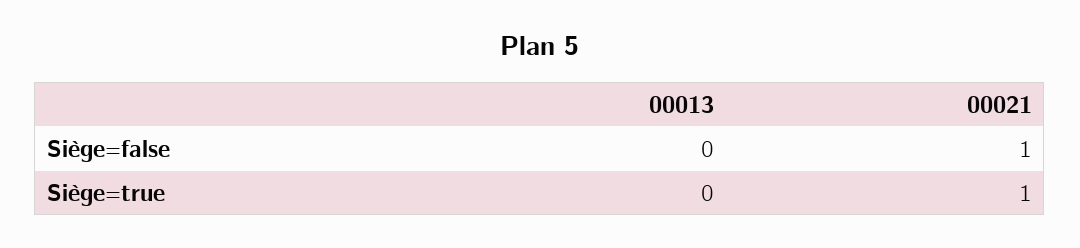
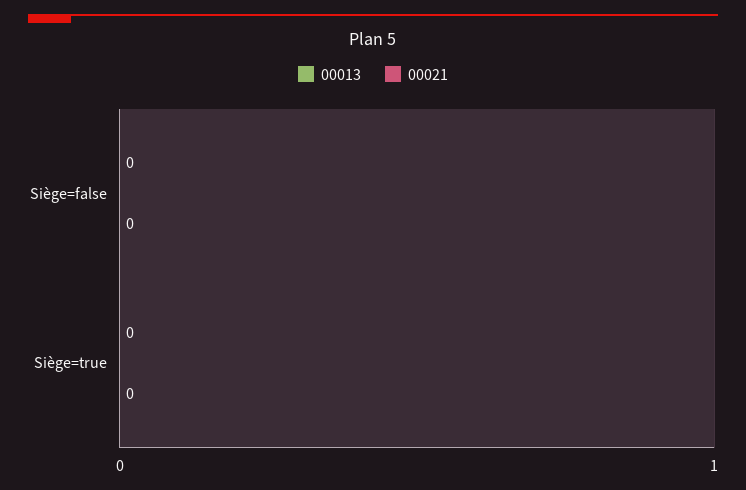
  {
    "00013": {
      "Siège=false": 0,
      "Siège=true": 0
    },
    "00021": {
-     "Siège=false": 1,
+     "Siège=false": 0,
-     "Siège=true": 1
+     "Siège=true": 0
    }
  }

